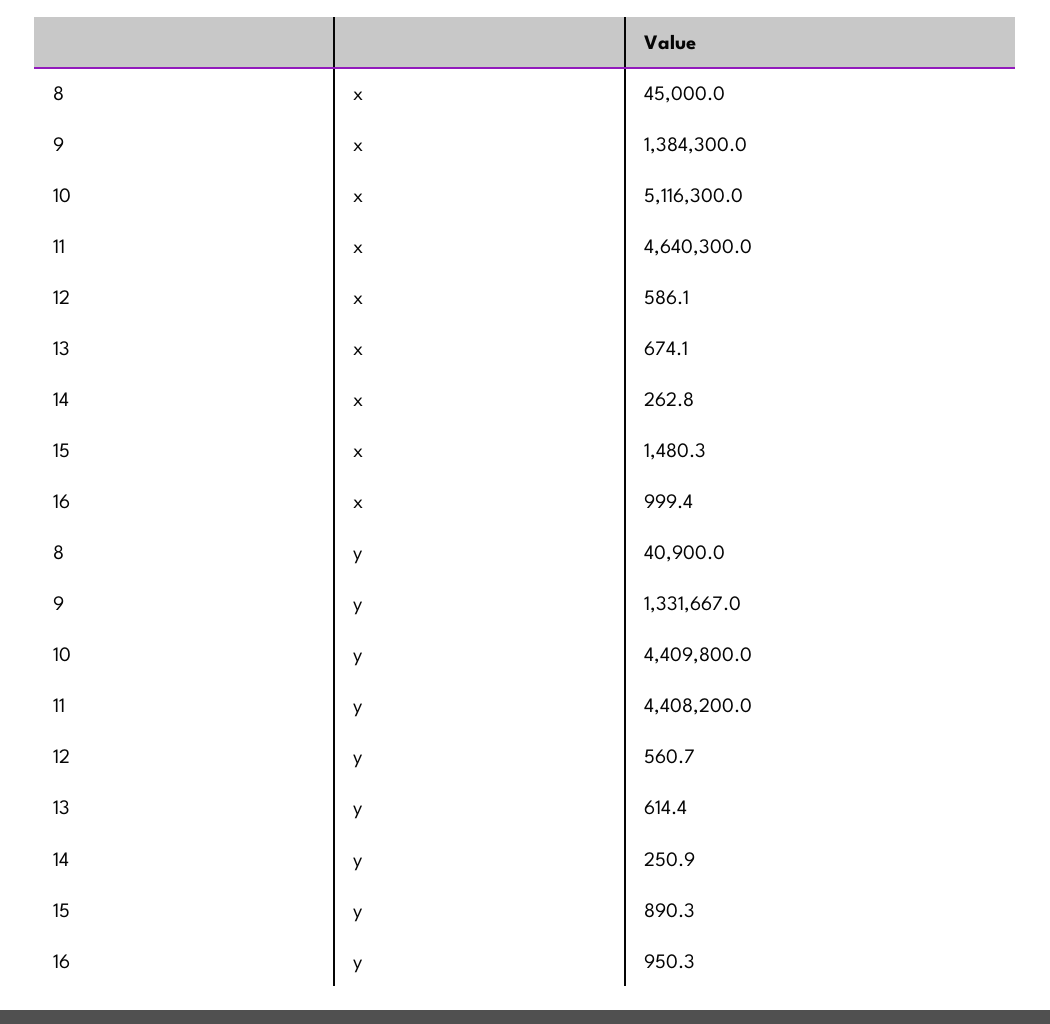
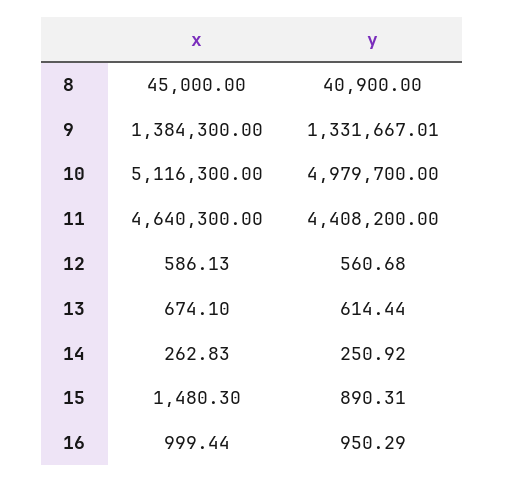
  {
    "8": {
      "x": 45000,
      "y": 40900
    },
    "9": {
      "x": 1384300,
      "y": 1331667.01
    },
    "10": {
      "x": 5116300,
-     "y": 4409800
+     "y": 4979700
    },
    "11": {
      "x": 4640300,
      "y": 4408200
    },
    "12": {
      "x": 586.13,
      "y": 560.68
    },
    "13": {
      "x": 674.1,
      "y": 614.44
    },
    "14": {
      "x": 262.83,
      "y": 250.92
    },
    "15": {
      "x": 1480.3,
      "y": 890.31
    },
    "16": {
      "x": 999.44,
      "y": 950.29
    }
  }

